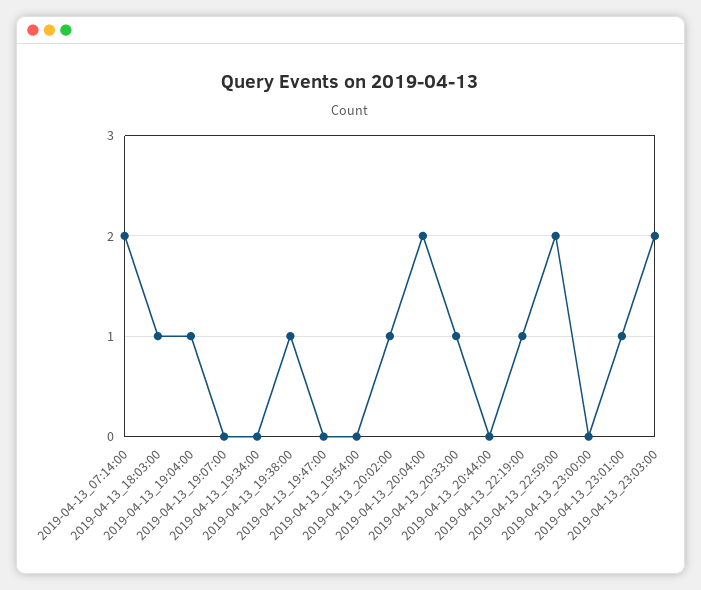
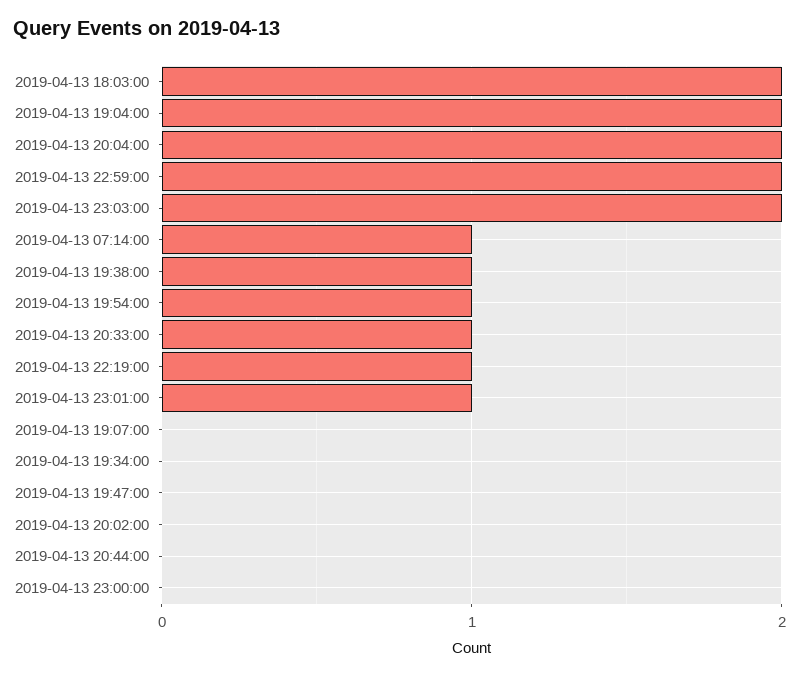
  {
-   "2019-04-13_07:14:00": 2,
+   "2019-04-13_07:14:00": 1,
-   "2019-04-13_18:03:00": 1,
+   "2019-04-13_18:03:00": 2,
-   "2019-04-13_19:04:00": 1,
+   "2019-04-13_19:04:00": 2,
    "2019-04-13_19:07:00": 0,
    "2019-04-13_19:34:00": 0,
    "2019-04-13_19:38:00": 1,
    "2019-04-13_19:47:00": 0,
-   "2019-04-13_19:54:00": 0,
+   "2019-04-13_19:54:00": 1,
-   "2019-04-13_20:02:00": 1,
+   "2019-04-13_20:02:00": 0,
    "2019-04-13_20:04:00": 2,
    "2019-04-13_20:33:00": 1,
    "2019-04-13_20:44:00": 0,
    "2019-04-13_22:19:00": 1,
    "2019-04-13_22:59:00": 2,
    "2019-04-13_23:00:00": 0,
    "2019-04-13_23:01:00": 1,
    "2019-04-13_23:03:00": 2
  }

